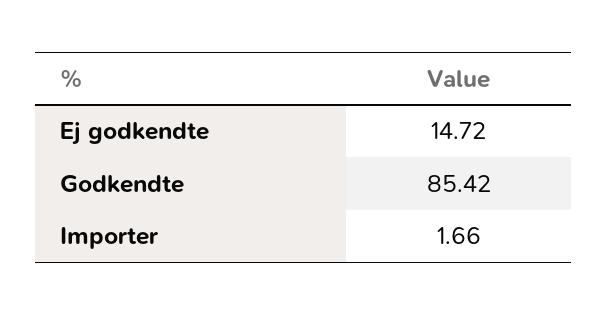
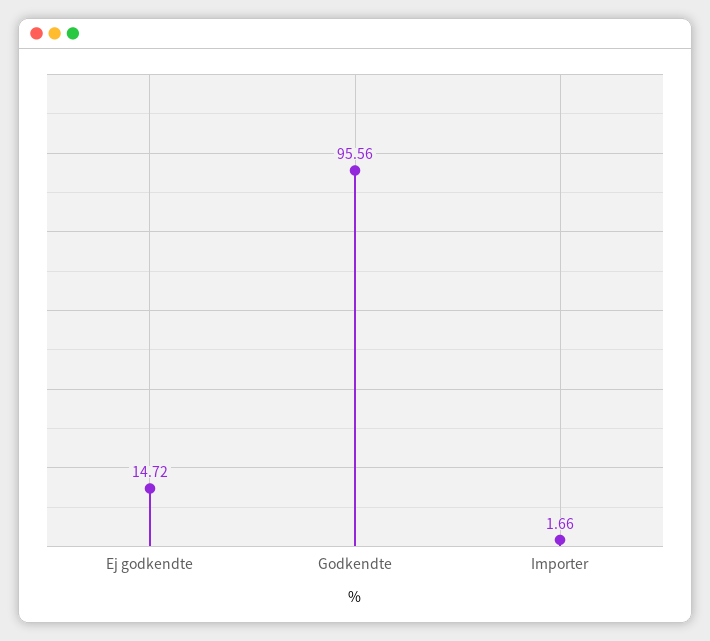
  {
    "Ej godkendte": 14.72,
-   "Godkendte": 85.42,
+   "Godkendte": 95.56,
    "Importer": 1.66
  }

